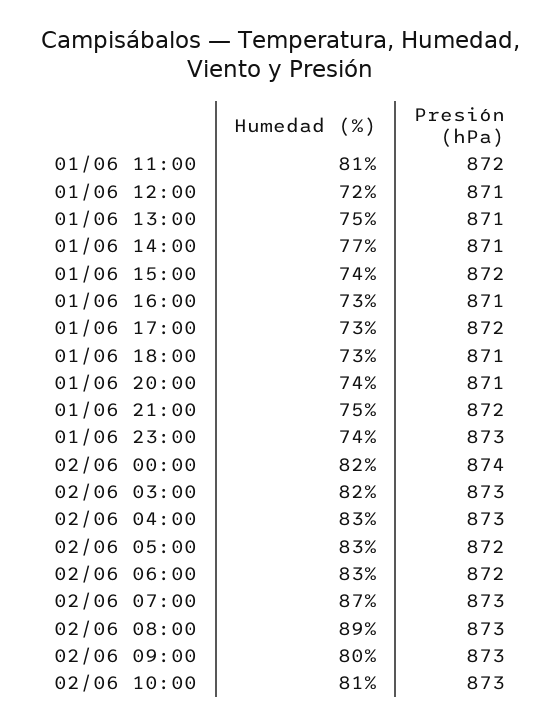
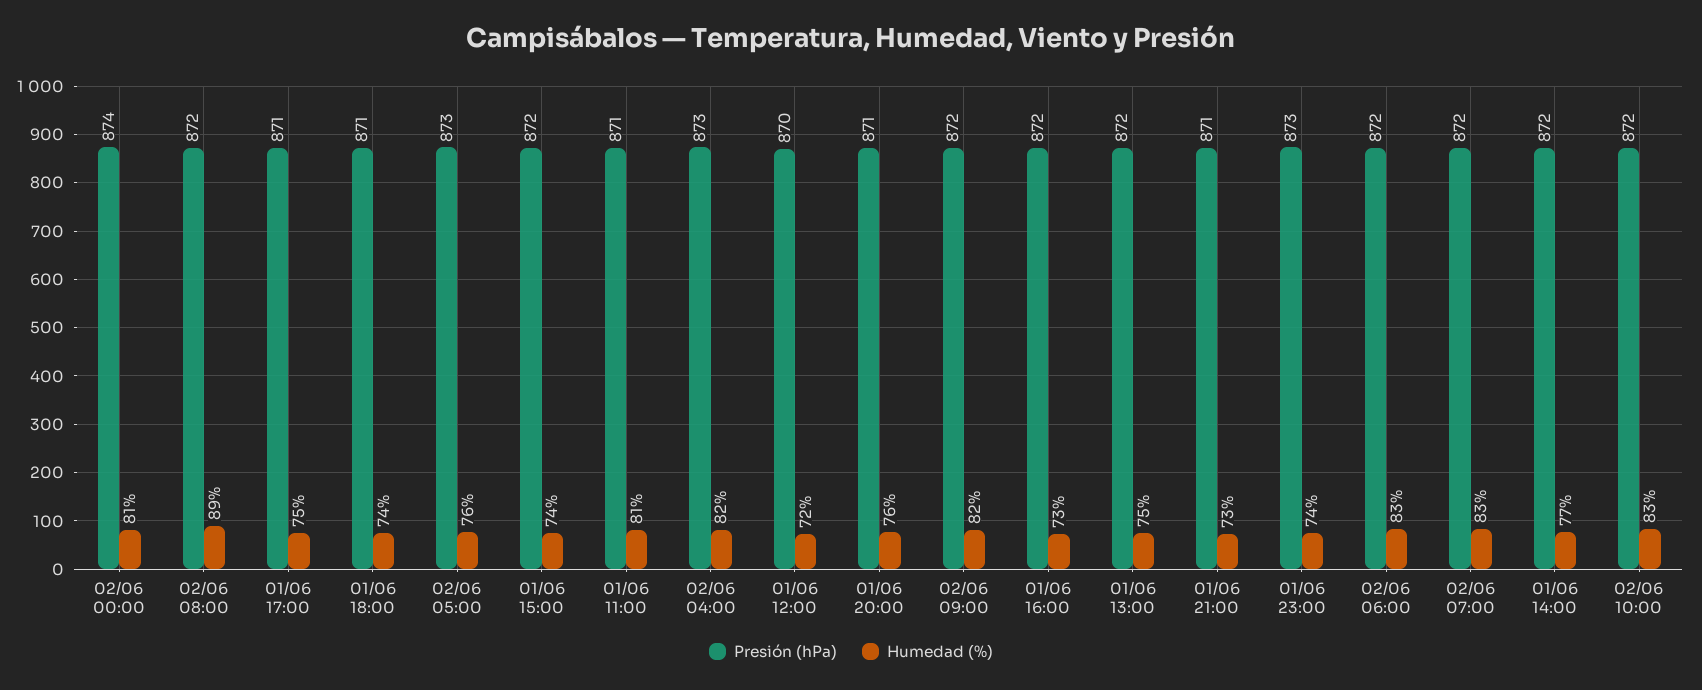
  {
    "Humedad (%)": {
      "01/06 11:00": 81,
      "01/06 12:00": 72,
      "01/06 13:00": 75,
      "01/06 14:00": 77,
      "01/06 15:00": 74,
      "01/06 16:00": 73,
-     "01/06 17:00": 73,
+     "01/06 17:00": 75,
-     "01/06 18:00": 73,
+     "01/06 18:00": 74,
-     "01/06 20:00": 74,
+     "01/06 20:00": 76,
-     "01/06 21:00": 75,
+     "01/06 21:00": 73,
      "01/06 23:00": 74,
-     "02/06 00:00": 82,
+     "02/06 00:00": 81,
-     "02/06 03:00": 82,
-     "02/06 04:00": 83,
+     "02/06 04:00": 82,
-     "02/06 05:00": 83,
+     "02/06 05:00": 76,
      "02/06 06:00": 83,
-     "02/06 07:00": 87,
+     "02/06 07:00": 83,
      "02/06 08:00": 89,
-     "02/06 09:00": 80,
+     "02/06 09:00": 82,
-     "02/06 10:00": 81
+     "02/06 10:00": 83
    },
    "Presión (hPa)": {
-     "01/06 11:00": 872,
+     "01/06 11:00": 871,
-     "01/06 12:00": 871,
+     "01/06 12:00": 870,
-     "01/06 13:00": 871,
+     "01/06 13:00": 872,
-     "01/06 14:00": 871,
+     "01/06 14:00": 872,
      "01/06 15:00": 872,
-     "01/06 16:00": 871,
+     "01/06 16:00": 872,
-     "01/06 17:00": 872,
+     "01/06 17:00": 871,
      "01/06 18:00": 871,
      "01/06 20:00": 871,
-     "01/06 21:00": 872,
+     "01/06 21:00": 871,
      "01/06 23:00": 873,
      "02/06 00:00": 874,
-     "02/06 03:00": 873,
      "02/06 04:00": 873,
-     "02/06 05:00": 872,
+     "02/06 05:00": 873,
      "02/06 06:00": 872,
-     "02/06 07:00": 873,
+     "02/06 07:00": 872,
-     "02/06 08:00": 873,
+     "02/06 08:00": 872,
-     "02/06 09:00": 873,
+     "02/06 09:00": 872,
-     "02/06 10:00": 873
+     "02/06 10:00": 872
    }
  }

